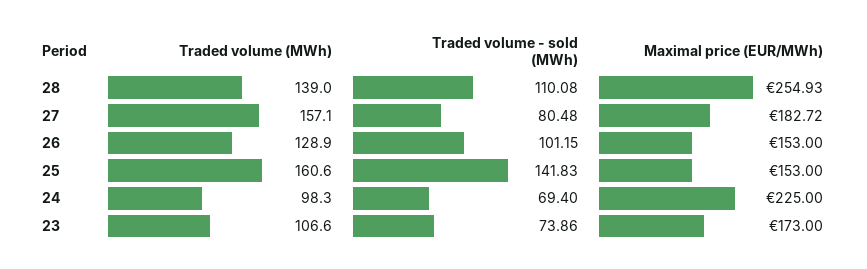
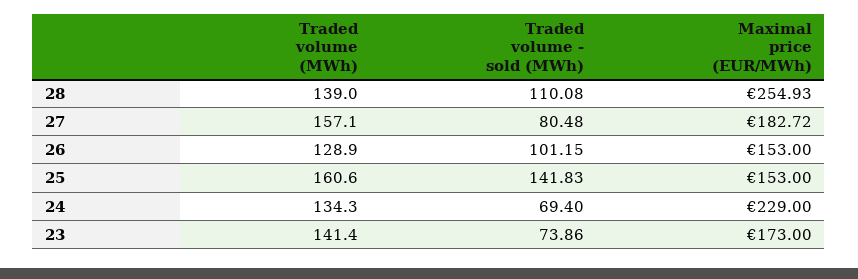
  {
    "Traded volume (MWh)": {
      "28": 139,
      "27": 157.1,
      "26": 128.9,
      "25": 160.6,
-     "24": 98.3,
+     "24": 134.3,
-     "23": 106.6
+     "23": 141.4
    },
    "Traded volume - sold (MWh)": {
      "28": 110.08,
      "27": 80.48,
      "26": 101.15,
      "25": 141.83,
      "24": 69.4,
      "23": 73.86
    },
    "Maximal price (EUR/MWh)": {
      "28": 254.93,
      "27": 182.72,
      "26": 153,
      "25": 153,
-     "24": 225,
+     "24": 229,
      "23": 173
    }
  }

